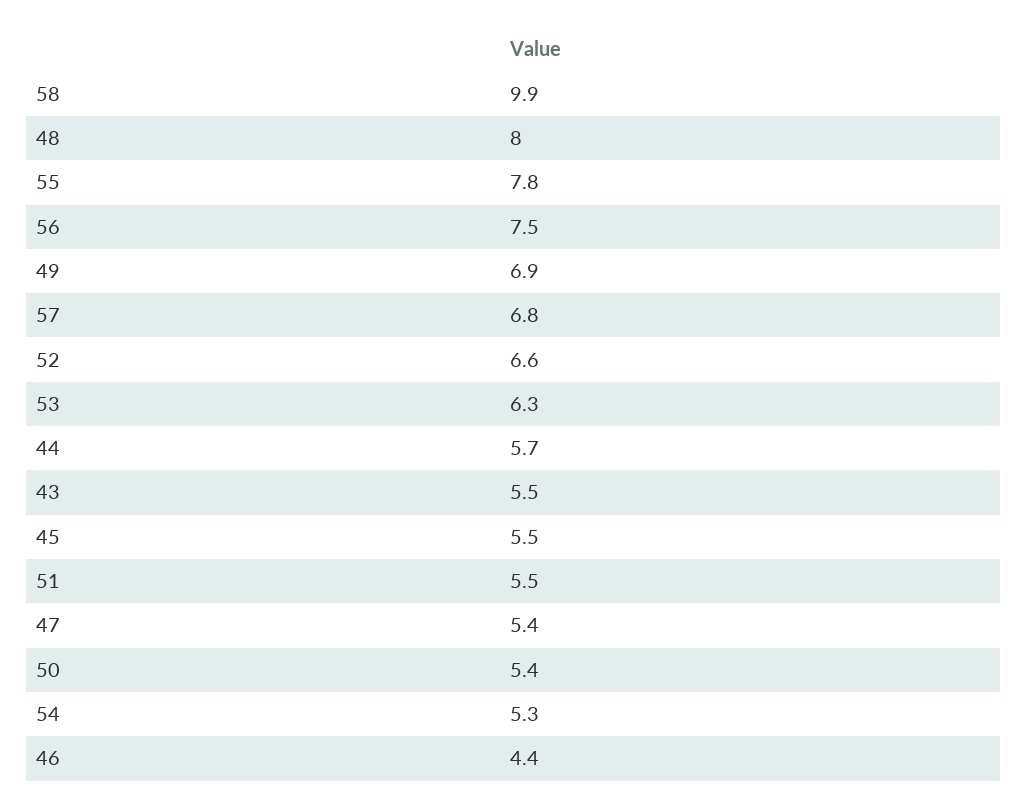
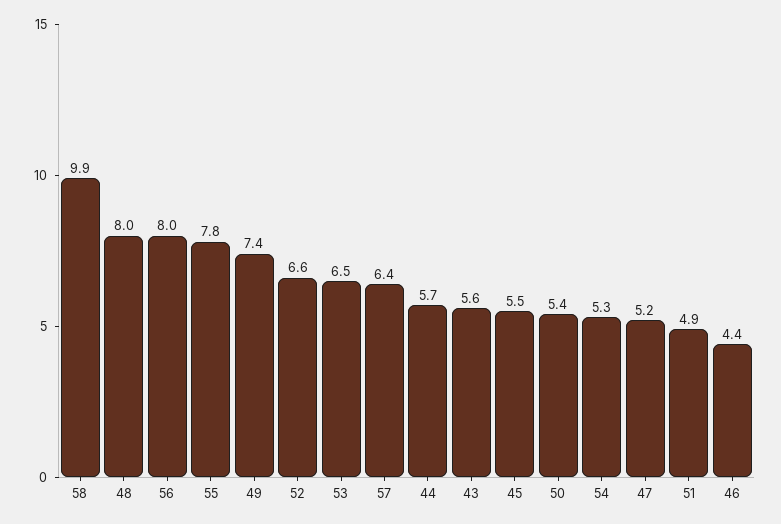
  {
    "58": 9.9,
    "48": 8,
    "55": 7.8,
-   "56": 7.5,
+   "56": 8,
-   "49": 6.9,
+   "49": 7.4,
-   "57": 6.8,
+   "57": 6.4,
    "52": 6.6,
-   "53": 6.3,
+   "53": 6.5,
    "44": 5.7,
-   "43": 5.5,
+   "43": 5.6,
    "45": 5.5,
-   "51": 5.5,
+   "51": 4.9,
-   "47": 5.4,
+   "47": 5.2,
    "50": 5.4,
    "54": 5.3,
    "46": 4.4
  }

